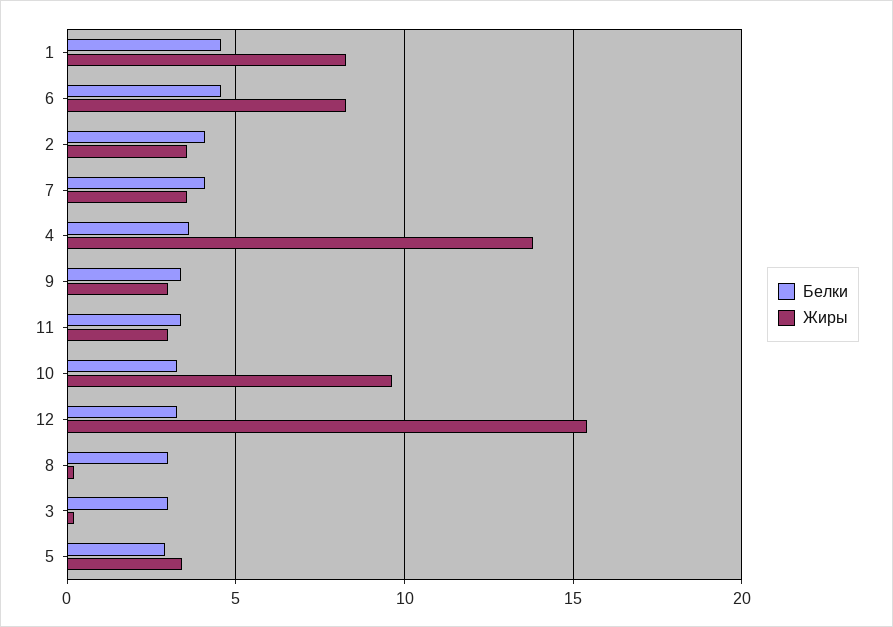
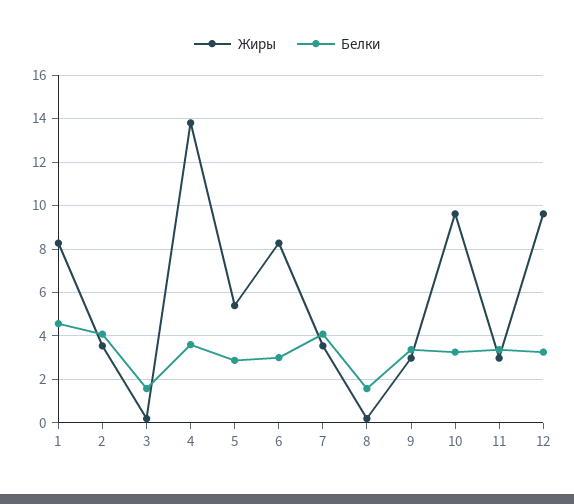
  {
    "Белки": {
      "1": 4.5,
-     "6": 4.5,
+     "6": 3,
      "2": 4,
      "7": 4,
      "4": 3.5,
      "9": 3.5,
      "11": 3.5,
      "10": 3.5,
      "12": 3.5,
-     "8": 3,
+     "8": 1.5,
-     "3": 3,
+     "3": 1.5,
      "5": 3
    },
    "Жиры": {
      "1": 8.5,
      "6": 8.5,
      "2": 3.5,
      "7": 3.5,
      "4": 14,
      "9": 3,
      "11": 3,
      "10": 9.5,
-     "12": 15.5,
+     "12": 9.5,
      "8": 0,
      "3": 0,
-     "5": 3.5
+     "5": 5.5
    }
  }

